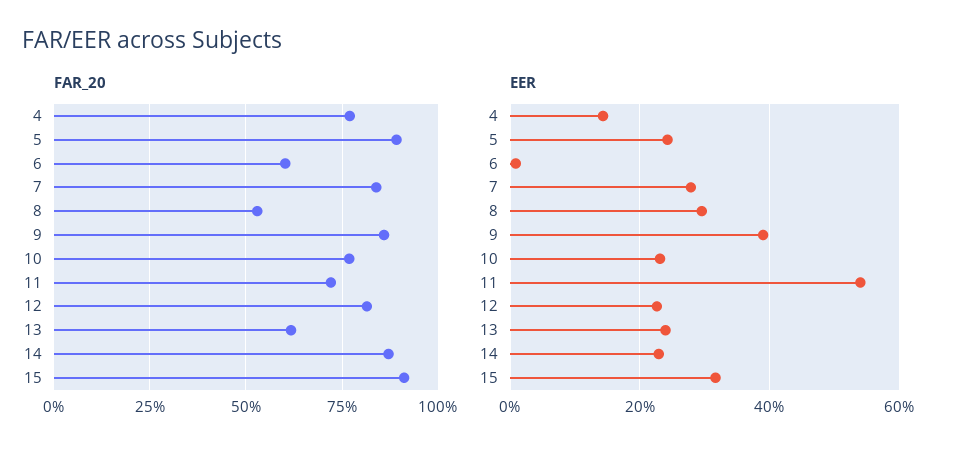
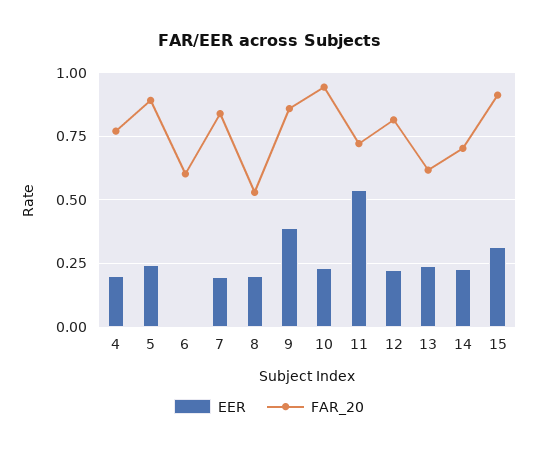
  {
    "FAR_20": {
      "4": 0.775,
      "5": 0.9,
      "6": 0.6,
      "7": 0.85,
      "8": 0.525,
      "9": 0.85,
-     "10": 0.775,
+     "10": 0.95,
      "11": 0.725,
      "12": 0.825,
      "13": 0.625,
-     "14": 0.875,
+     "14": 0.7,
      "15": 0.9
    },
    "EER": {
-     "4": 0.14,
+     "4": 0.2,
      "5": 0.24,
      "6": 0,
-     "7": 0.28,
+     "7": 0.2,
-     "8": 0.3,
+     "8": 0.2,
      "9": 0.4,
      "10": 0.24,
      "11": 0.54,
      "12": 0.22,
      "13": 0.24,
      "14": 0.22,
      "15": 0.32
    }
  }

